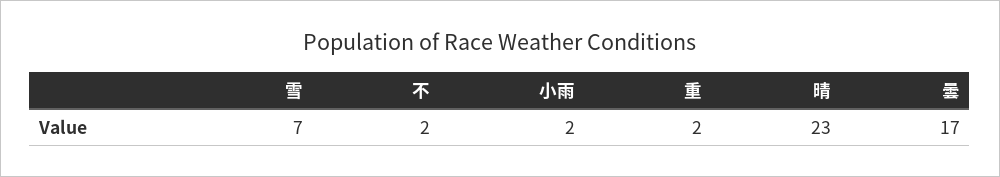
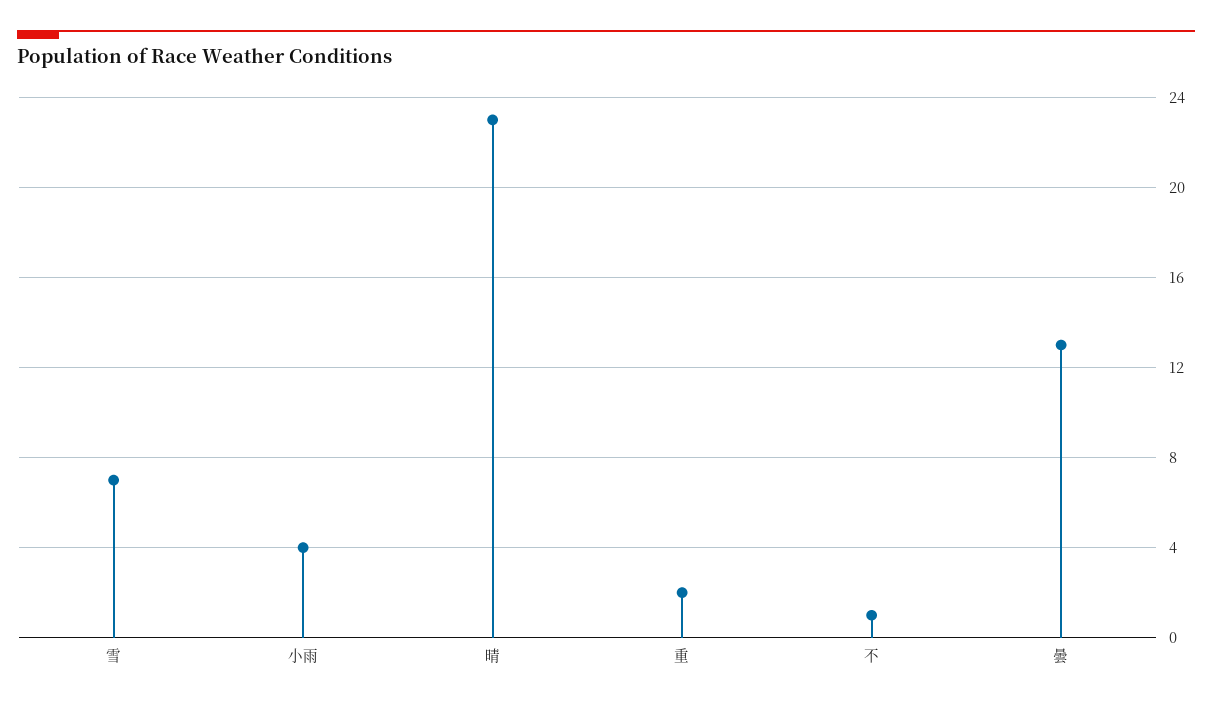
  {
    "雪": 7,
-   "不": 2,
+   "不": 1,
-   "小雨": 2,
+   "小雨": 4,
    "重": 2,
    "晴": 23,
-   "曇": 17
+   "曇": 13
  }

